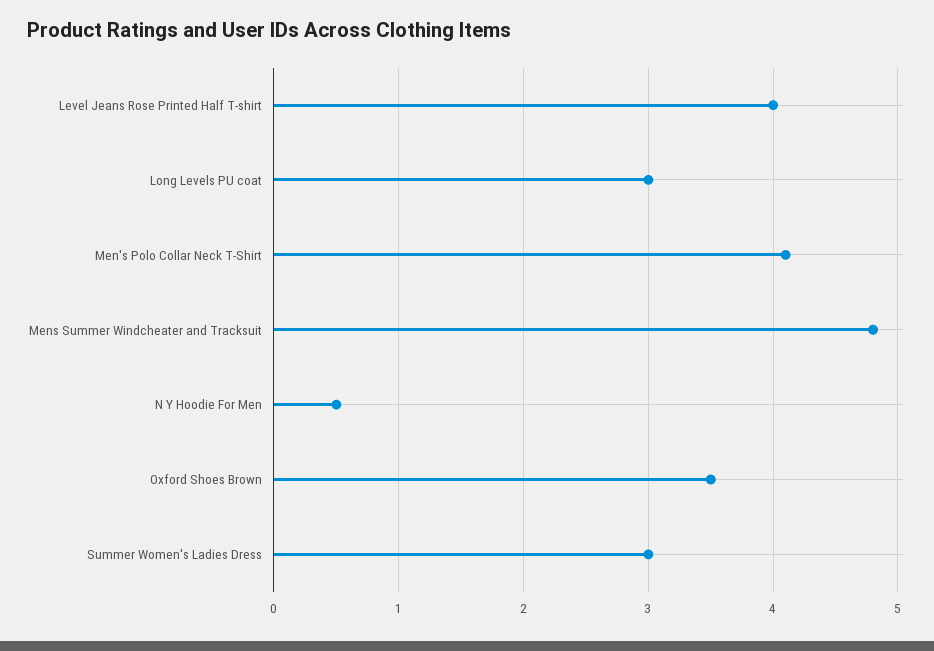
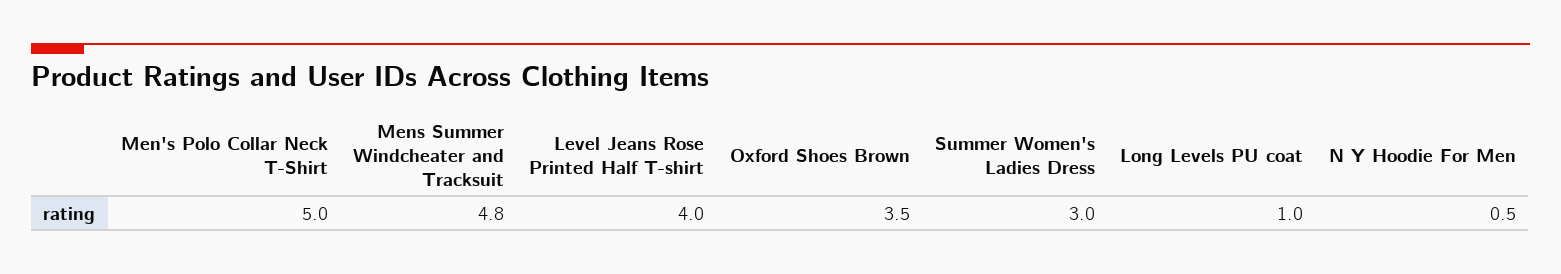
  {
    "Level Jeans Rose Printed Half T-shirt": 4,
-   "Long Levels PU coat": 3,
+   "Long Levels PU coat": 1,
-   "Men's Polo Collar Neck T-Shirt": 4.1,
+   "Men's Polo Collar Neck T-Shirt": 5,
    "Mens Summer Windcheater and Tracksuit": 4.8,
    "N Y Hoodie For Men": 0.5,
    "Oxford Shoes Brown": 3.5,
    "Summer Women's Ladies Dress": 3
  }

